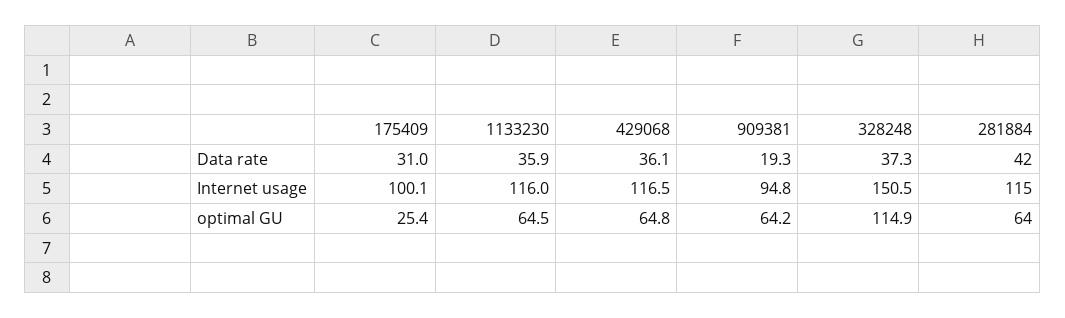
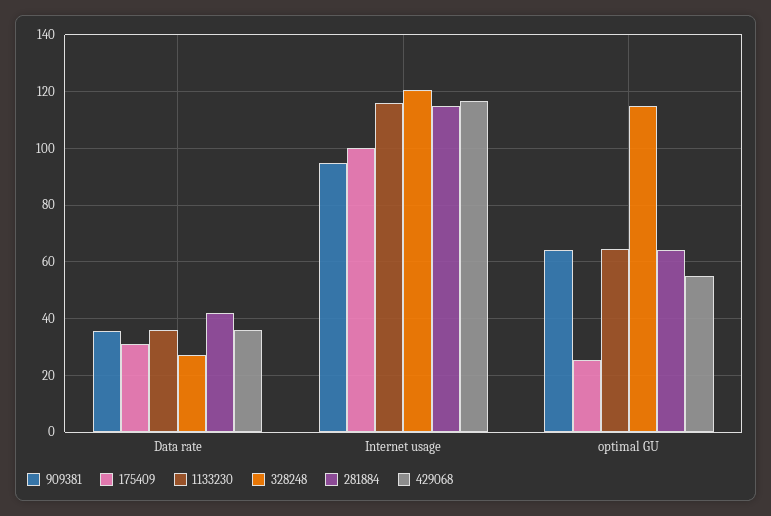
  {
    "175409": {
      "Data rate": 31,
      "Internet usage": 100.1,
      "optimal GU": 25.4
    },
    "1133230": {
      "Data rate": 35.9,
      "Internet usage": 116,
      "optimal GU": 64.5
    },
    "429068": {
      "Data rate": 36.1,
      "Internet usage": 116.5,
-     "optimal GU": 64.8
+     "optimal GU": 55
    },
    "909381": {
-     "Data rate": 19.3,
+     "Data rate": 35,
      "Internet usage": 94.8,
      "optimal GU": 64.2
    },
    "328248": {
-     "Data rate": 37.3,
+     "Data rate": 27.5,
-     "Internet usage": 150.5,
+     "Internet usage": 120,
      "optimal GU": 114.9
    },
    "281884": {
      "Data rate": 42,
      "Internet usage": 115,
      "optimal GU": 64
    }
  }

